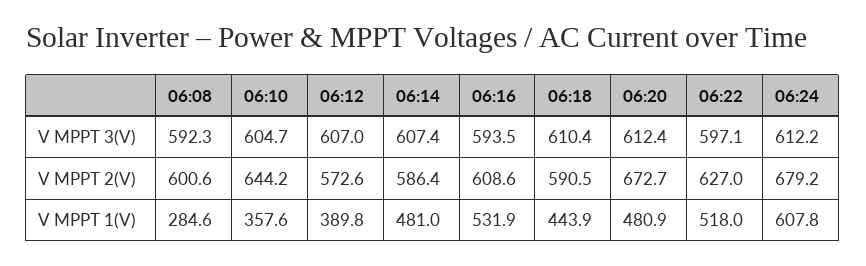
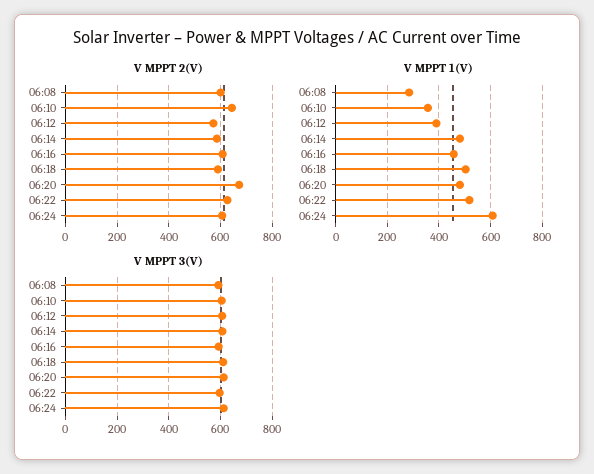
  {
    "V MPPT 3(V)": {
      "06:08": 592.3,
      "06:10": 604.7,
      "06:12": 607,
      "06:14": 607.4,
      "06:16": 593.5,
      "06:18": 610.4,
      "06:20": 612.4,
      "06:22": 597.1,
      "06:24": 612.2
    },
    "V MPPT 2(V)": {
      "06:08": 600.6,
      "06:10": 644.2,
      "06:12": 572.6,
      "06:14": 586.4,
      "06:16": 608.6,
      "06:18": 590.5,
      "06:20": 672.7,
      "06:22": 627,
-     "06:24": 679.2
+     "06:24": 600
    },
    "V MPPT 1(V)": {
      "06:08": 284.6,
      "06:10": 357.6,
      "06:12": 389.8,
      "06:14": 481,
-     "06:16": 531.9,
+     "06:16": 450,
-     "06:18": 443.9,
+     "06:18": 500,
      "06:20": 480.9,
      "06:22": 518,
      "06:24": 607.8
    }
  }

